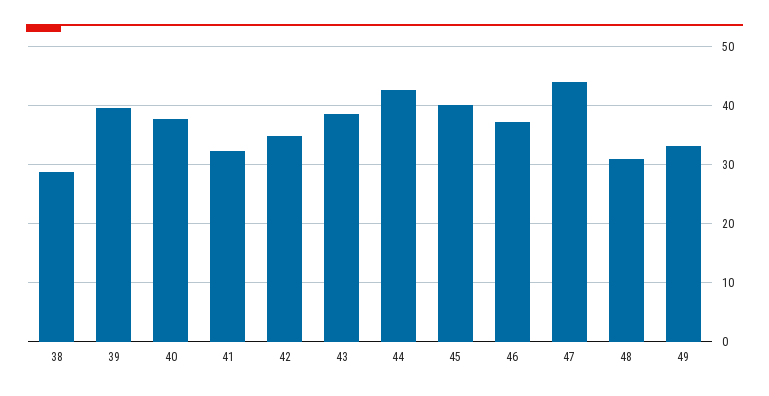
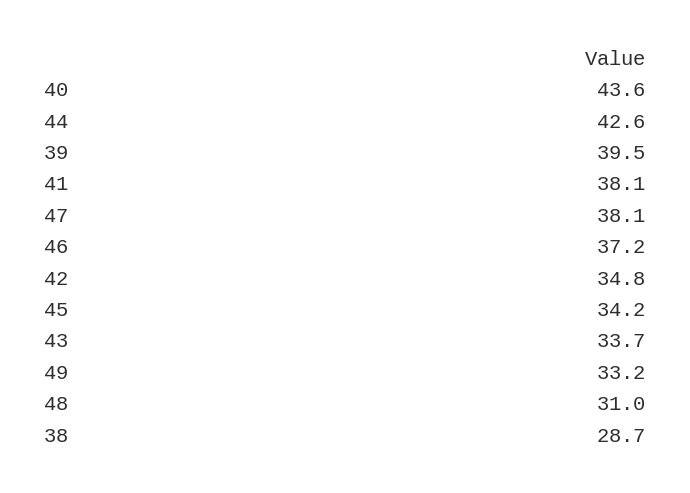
  {
    "38": 28.7,
    "39": 39.5,
-   "40": 38,
+   "40": 43.6,
-   "41": 32,
+   "41": 38.1,
    "42": 34.8,
-   "43": 38,
+   "43": 33.7,
    "44": 42.6,
-   "45": 40,
+   "45": 34.2,
    "46": 37.2,
-   "47": 44,
+   "47": 38.1,
    "48": 31,
    "49": 33.2
  }

